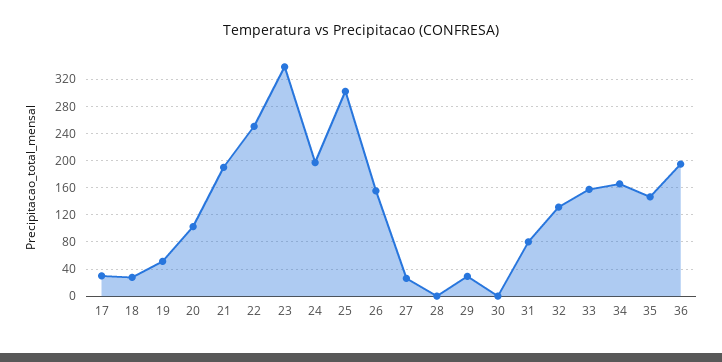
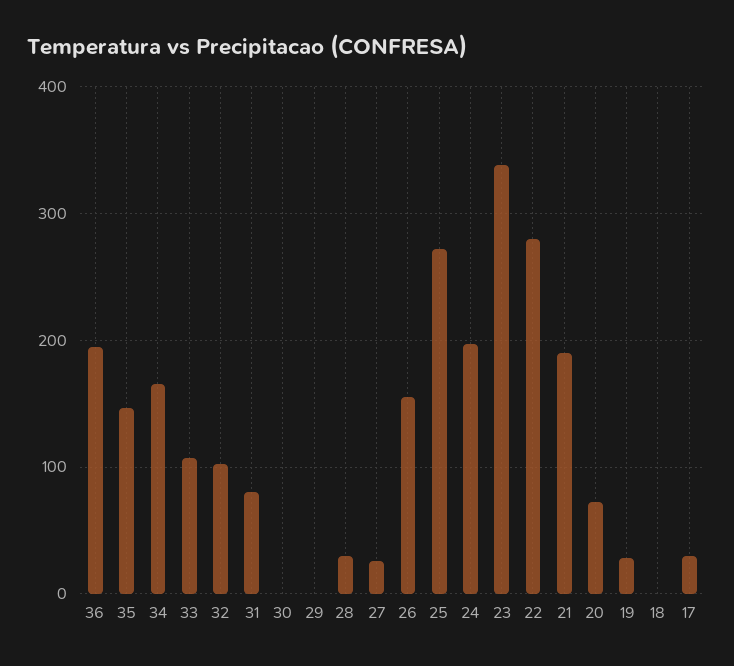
  {
    "17": 30,
-   "18": 30,
+   "18": 0,
-   "19": 50,
+   "19": 30,
-   "20": 100,
+   "20": 70,
    "21": 190,
-   "22": 250,
+   "22": 280,
    "23": 340,
    "24": 200,
-   "25": 300,
+   "25": 270,
    "26": 160,
    "27": 30,
-   "28": 0,
+   "28": 30,
-   "29": 30,
+   "29": 0,
    "30": 0,
    "31": 80,
-   "32": 130,
+   "32": 100,
-   "33": 160,
+   "33": 110,
    "34": 170,
    "35": 150,
    "36": 190
  }

